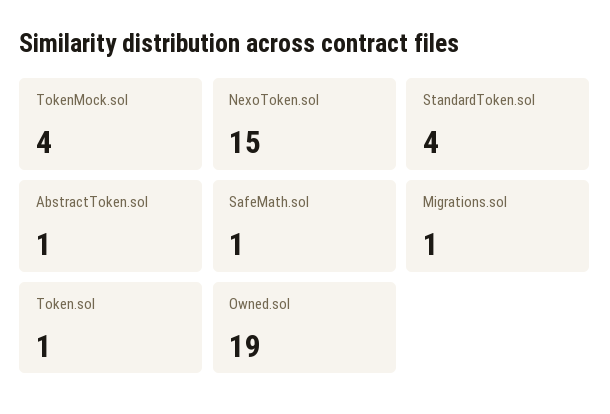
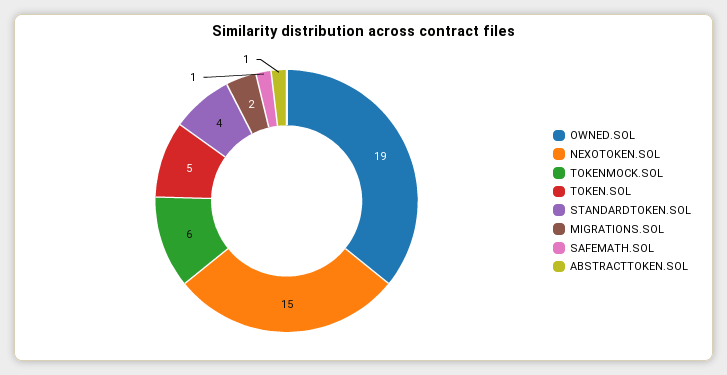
  {
-   "TokenMock.sol": 4,
+   "TokenMock.sol": 6,
    "NexoToken.sol": 15,
    "StandardToken.sol": 4,
    "AbstractToken.sol": 1,
    "SafeMath.sol": 1,
-   "Migrations.sol": 1,
+   "Migrations.sol": 2,
-   "Token.sol": 1,
+   "Token.sol": 5,
    "Owned.sol": 19
  }

